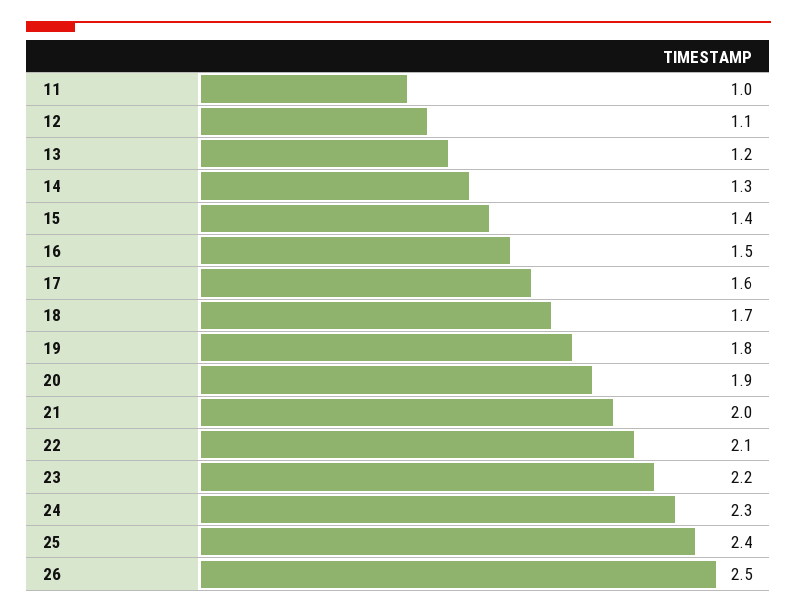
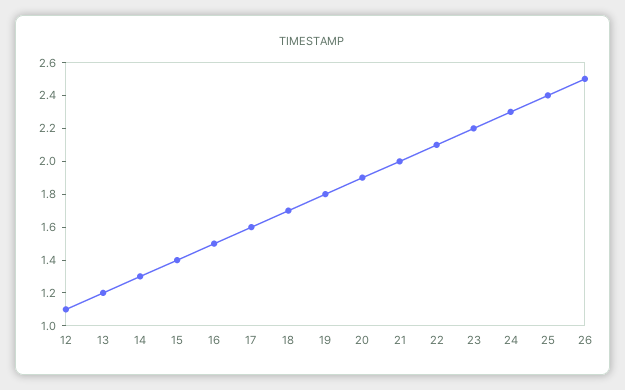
  {
-   "11": 1,
    "12": 1.1,
    "13": 1.2,
    "14": 1.3,
    "15": 1.4,
    "16": 1.5,
    "17": 1.6,
    "18": 1.7,
    "19": 1.8,
    "20": 1.9,
    "21": 2,
    "22": 2.1,
    "23": 2.2,
    "24": 2.3,
    "25": 2.4,
    "26": 2.5
  }

